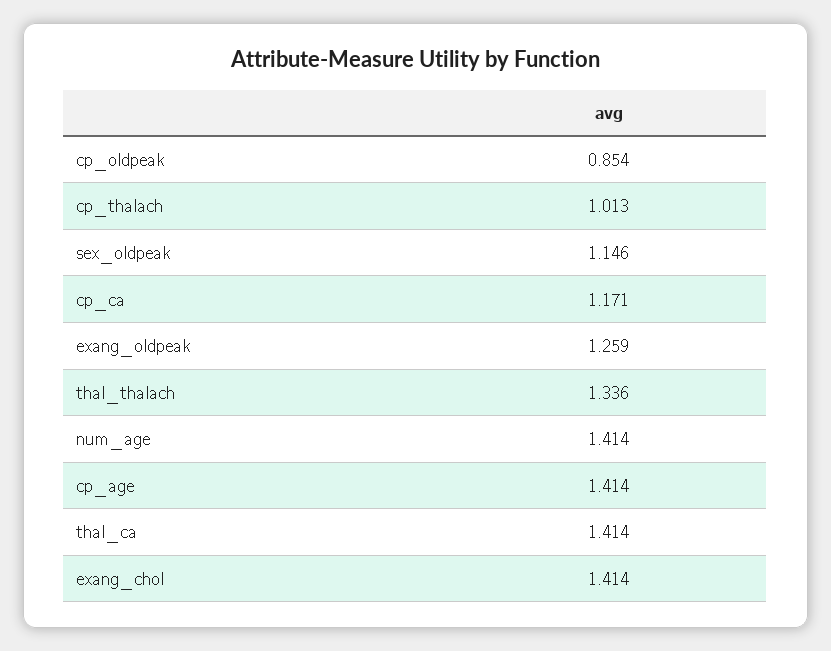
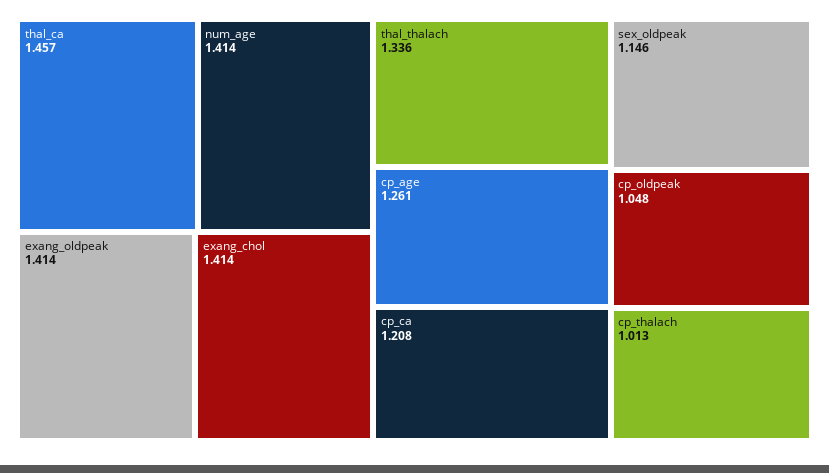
  {
-   "cp_oldpeak": 0.854,
+   "cp_oldpeak": 1.048,
    "cp_thalach": 1.013,
    "sex_oldpeak": 1.146,
-   "cp_ca": 1.171,
+   "cp_ca": 1.208,
-   "exang_oldpeak": 1.259,
+   "exang_oldpeak": 1.414,
    "thal_thalach": 1.336,
    "num_age": 1.414,
-   "cp_age": 1.414,
+   "cp_age": 1.261,
-   "thal_ca": 1.414,
+   "thal_ca": 1.457,
    "exang_chol": 1.414
  }

